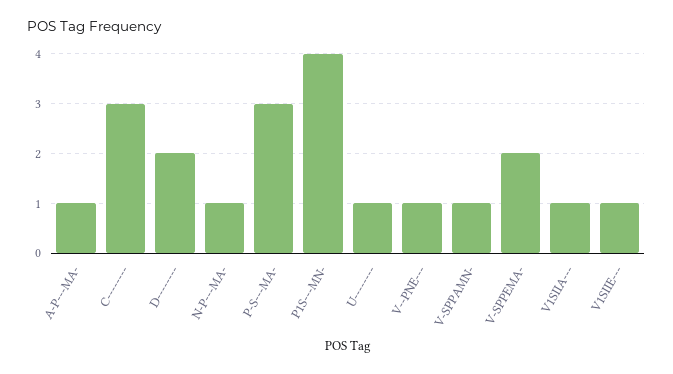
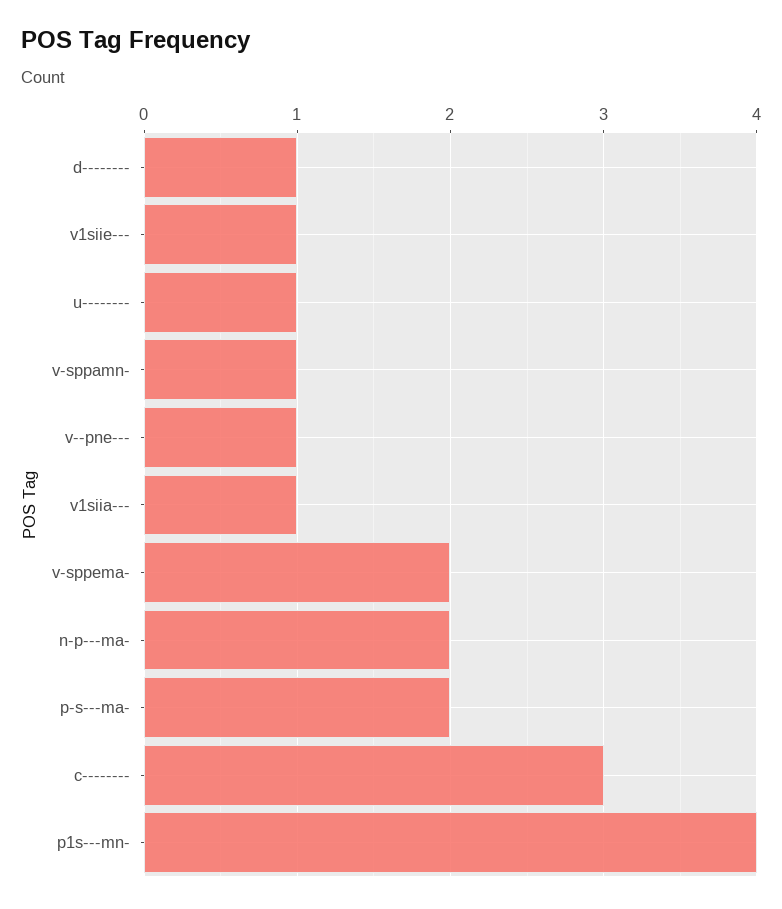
  {
-   "A-P---MA-": 1,
    "C--------": 3,
-   "D--------": 2,
+   "D--------": 1,
-   "N-P---MA-": 1,
+   "N-P---MA-": 2,
-   "P-S---MA-": 3,
+   "P-S---MA-": 2,
    "P1S---MN-": 4,
    "U--------": 1,
    "V--PNE---": 1,
    "V-SPPAMN-": 1,
    "V-SPPEMA-": 2,
    "V1SIIA---": 1,
    "V1SIIE---": 1
  }

